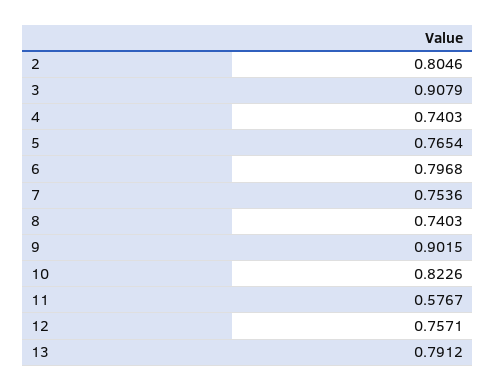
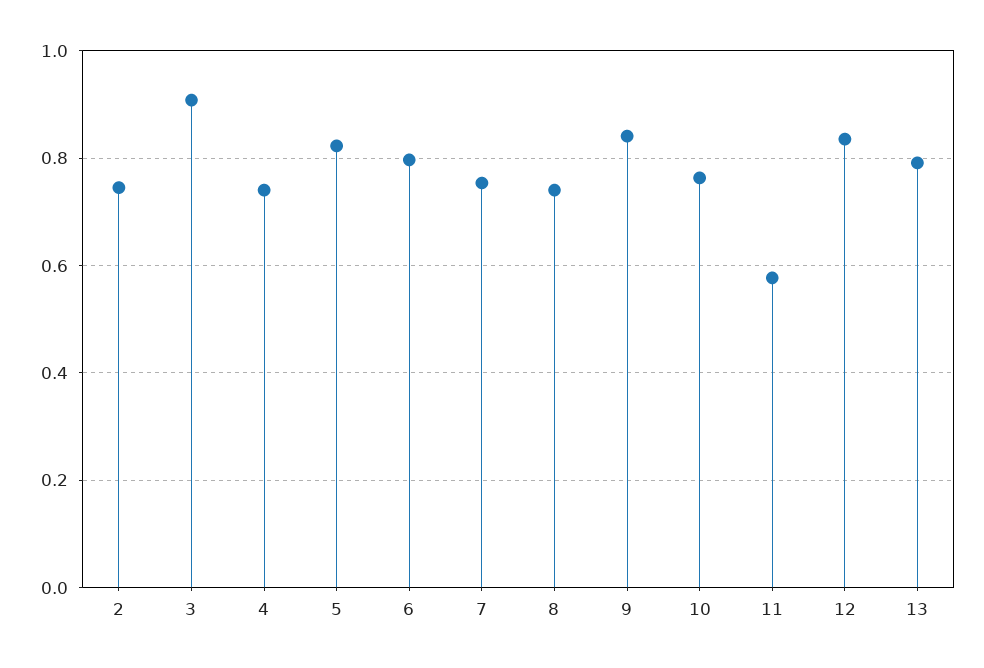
  {
-   "2": 0.8046,
+   "2": 0.74,
    "3": 0.9079,
    "4": 0.7403,
-   "5": 0.7654,
+   "5": 0.82,
    "6": 0.7968,
    "7": 0.7536,
    "8": 0.7403,
-   "9": 0.9015,
+   "9": 0.84,
-   "10": 0.8226,
+   "10": 0.76,
    "11": 0.5767,
-   "12": 0.7571,
+   "12": 0.84,
    "13": 0.7912
  }

